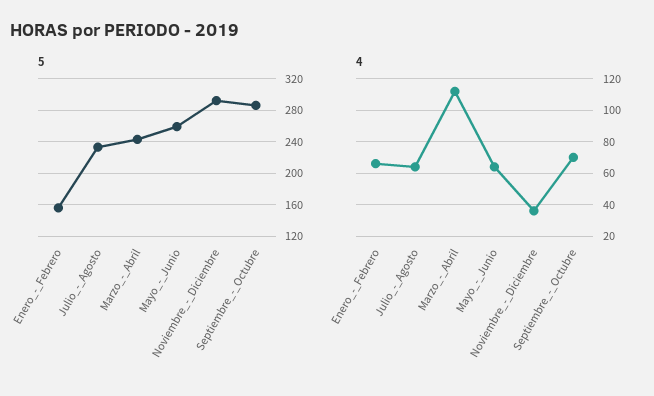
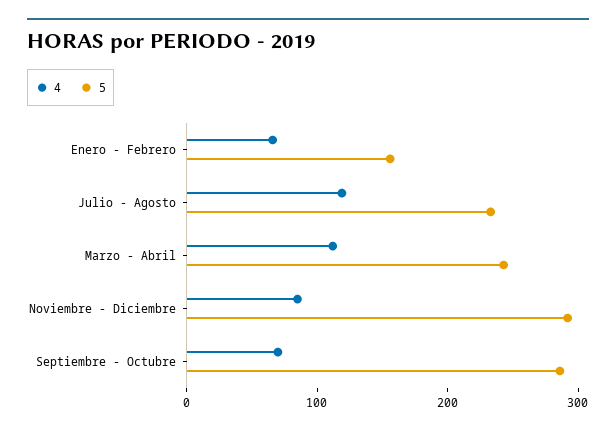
  {
    "5": {
      "Enero_-_Febrero": 160,
      "Julio_-_Agosto": 230,
      "Marzo_-_Abril": 240,
-     "Mayo_-_Junio": 260,
      "Noviembre_-_Diciembre": 290,
      "Septiembre_-_Octubre": 290
    },
    "4": {
      "Enero_-_Febrero": 65,
-     "Julio_-_Agosto": 65,
+     "Julio_-_Agosto": 120,
      "Marzo_-_Abril": 110,
-     "Mayo_-_Junio": 65,
-     "Noviembre_-_Diciembre": 35,
+     "Noviembre_-_Diciembre": 80,
      "Septiembre_-_Octubre": 70
    }
  }

